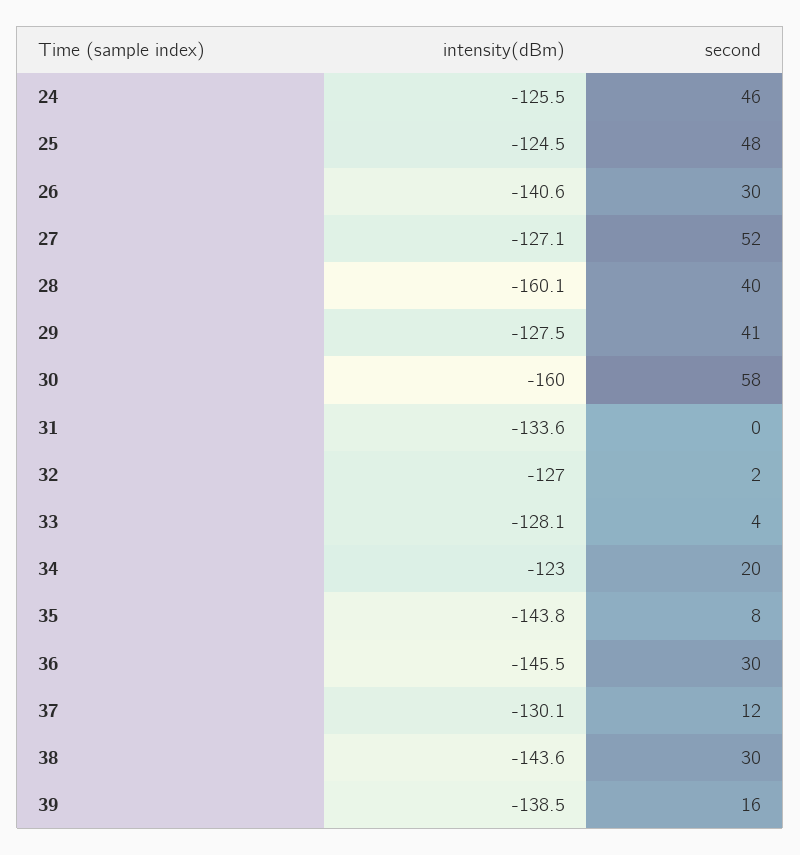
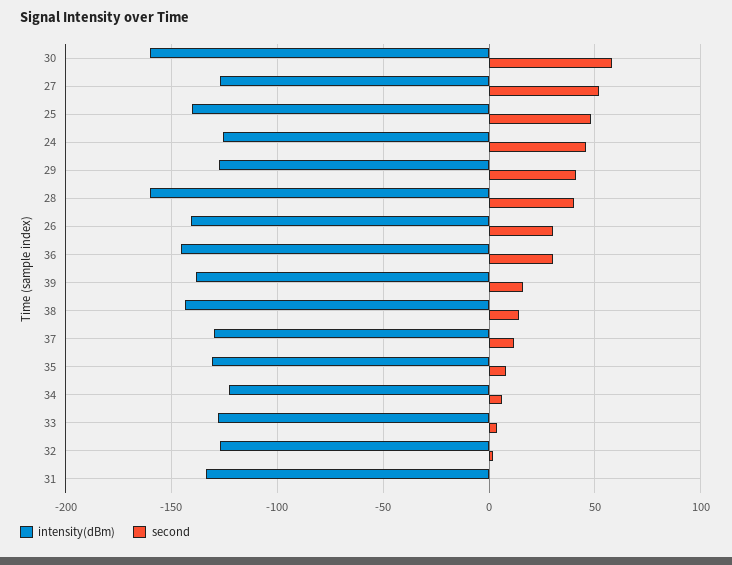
  {
    "intensity(dBm)": {
      "24": -125.5,
-     "25": -124.5,
+     "25": -140,
      "26": -140.6,
      "27": -127.1,
      "28": -160.1,
      "29": -127.5,
      "30": -160,
      "31": -133.6,
      "32": -127,
      "33": -128.1,
      "34": -123,
-     "35": -143.8,
+     "35": -130,
      "36": -145.5,
      "37": -130.1,
      "38": -143.6,
      "39": -138.5
    },
    "second": {
      "24": 46,
      "25": 48,
      "26": 30,
      "27": 52,
      "28": 40,
      "29": 41,
      "30": 58,
      "31": 0,
      "32": 2,
      "33": 4,
-     "34": 20,
+     "34": 5,
      "35": 8,
      "36": 30,
      "37": 12,
-     "38": 30,
+     "38": 15,
      "39": 16
    }
  }

